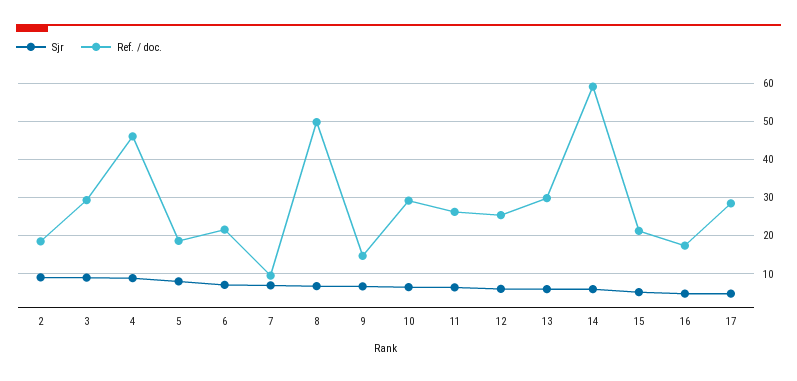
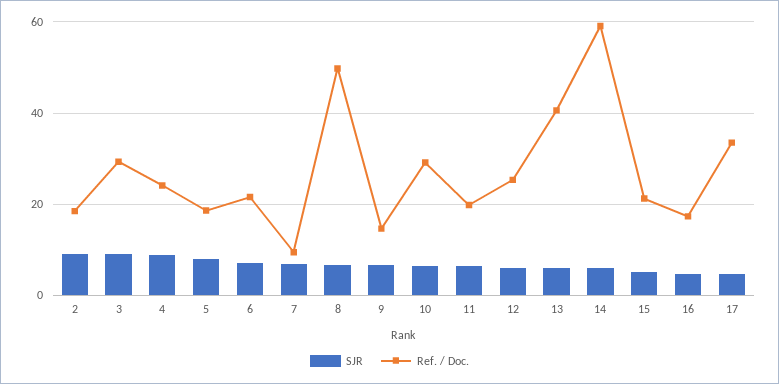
  {
    "Sjr": {
      "2": 8,
      "3": 8,
      "4": 8,
      "5": 8,
      "6": 8,
      "7": 6,
      "8": 6,
      "9": 6,
      "10": 6,
      "11": 6,
      "12": 6,
      "13": 6,
      "14": 6,
      "15": 6,
      "16": 4,
      "17": 4
    },
    "Ref. / doc.": {
      "2": 18,
      "3": 30,
-     "4": 46,
+     "4": 24,
      "5": 18,
      "6": 22,
      "7": 10,
      "8": 50,
      "9": 14,
      "10": 30,
-     "11": 26,
+     "11": 20,
      "12": 26,
-     "13": 30,
+     "13": 40,
      "14": 60,
      "15": 22,
      "16": 18,
-     "17": 28
+     "17": 34
    }
  }

